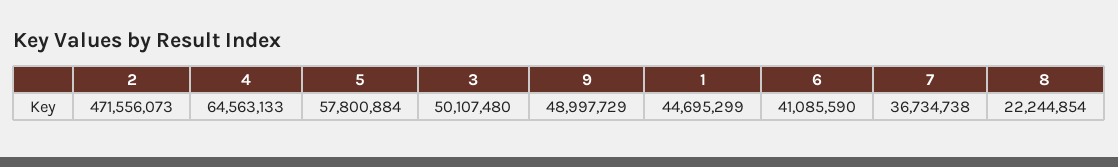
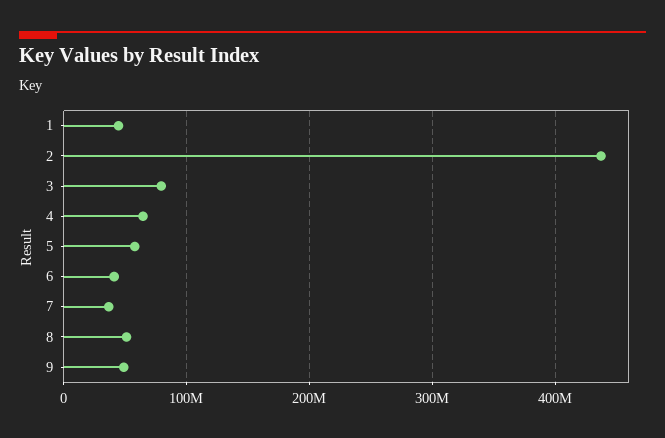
  {
-   "2": 471556073,
+   "2": 440000000,
    "4": 64563133,
    "5": 57800884,
-   "3": 50107480,
+   "3": 80000000,
    "9": 48997729,
    "1": 44695299,
    "6": 41085590,
    "7": 36734738,
-   "8": 22244854
+   "8": 50000000
  }

